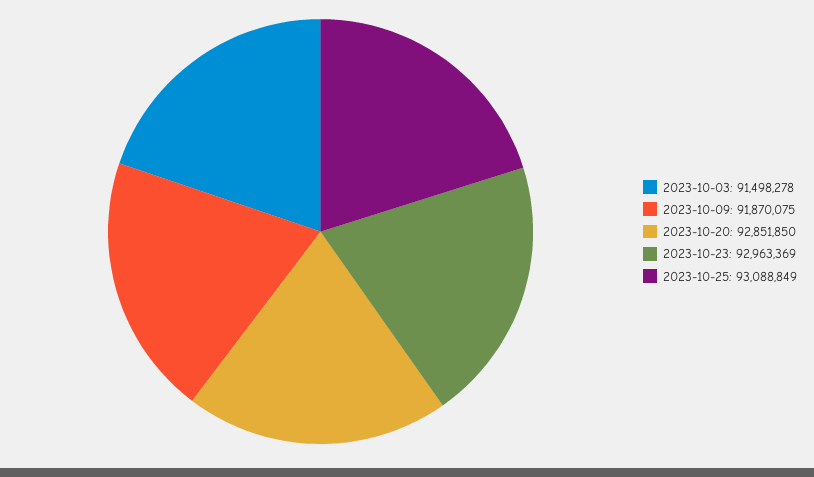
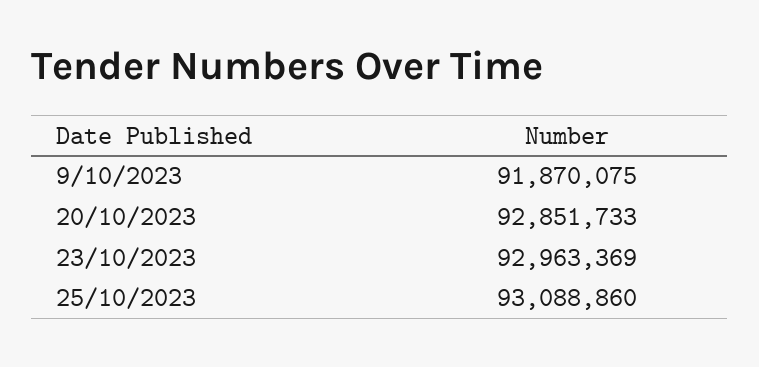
  {
-   "2023-10-03": 91498278,
    "2023-10-09": 91870075,
-   "2023-10-20": 92851850,
+   "2023-10-20": 92851733,
    "2023-10-23": 92963369,
-   "2023-10-25": 93088849
+   "2023-10-25": 93088860
  }

